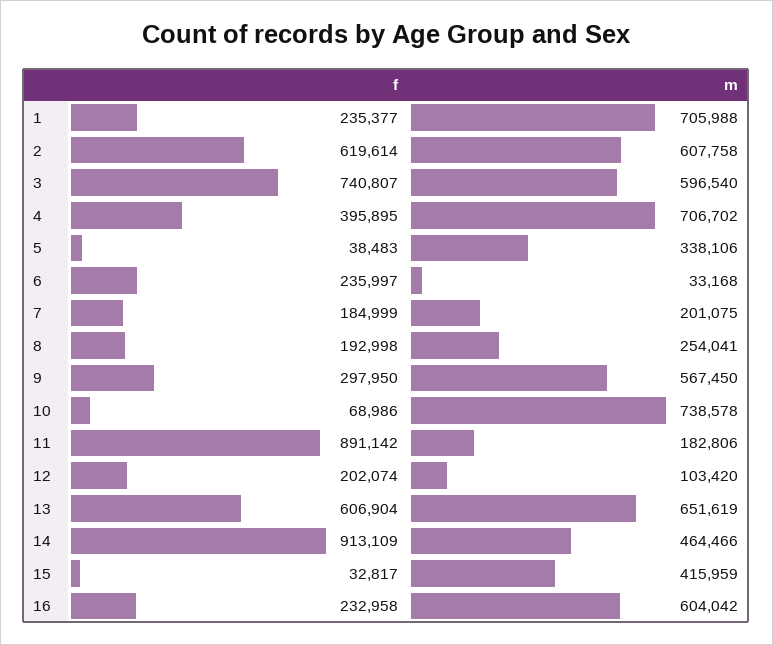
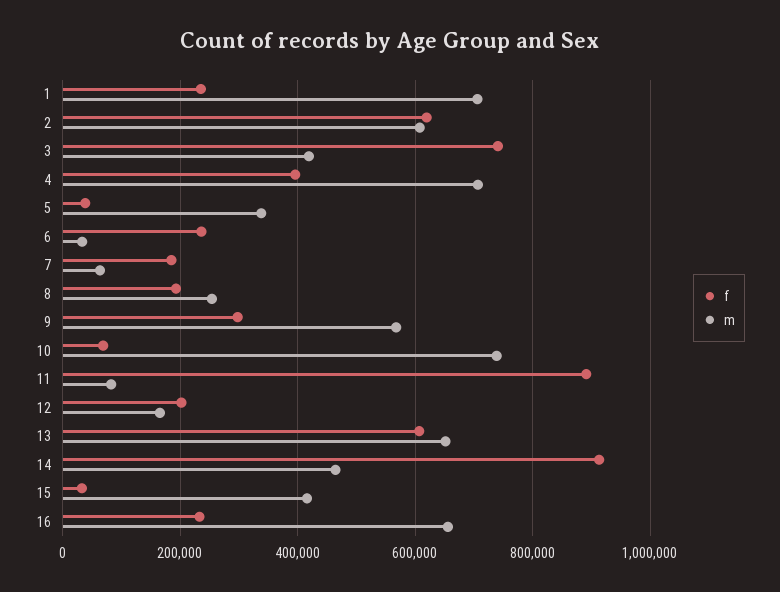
  {
    "f": {
      "1": 235377,
      "2": 619614,
      "3": 740807,
      "4": 395895,
      "5": 38483,
      "6": 235997,
      "7": 184999,
      "8": 192998,
      "9": 297950,
      "10": 68986,
      "11": 891142,
      "12": 202074,
      "13": 606904,
      "14": 913109,
      "15": 32817,
      "16": 232958
    },
    "m": {
      "1": 705988,
      "2": 607758,
-     "3": 596540,
+     "3": 420000,
      "4": 706702,
      "5": 338106,
      "6": 33168,
-     "7": 201075,
+     "7": 60000,
      "8": 254041,
      "9": 567450,
      "10": 738578,
-     "11": 182806,
+     "11": 80000,
-     "12": 103420,
+     "12": 160000,
      "13": 651619,
      "14": 464466,
      "15": 415959,
-     "16": 604042
+     "16": 660000
    }
  }

